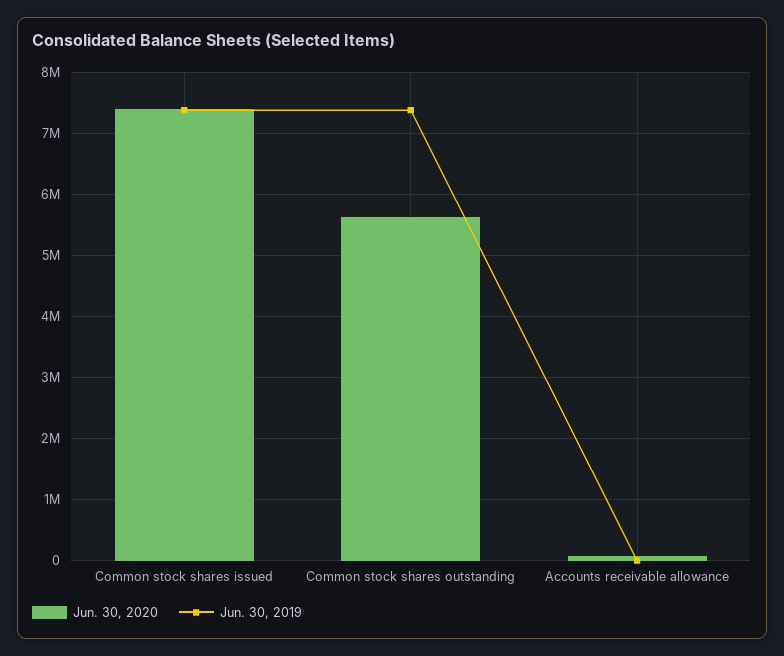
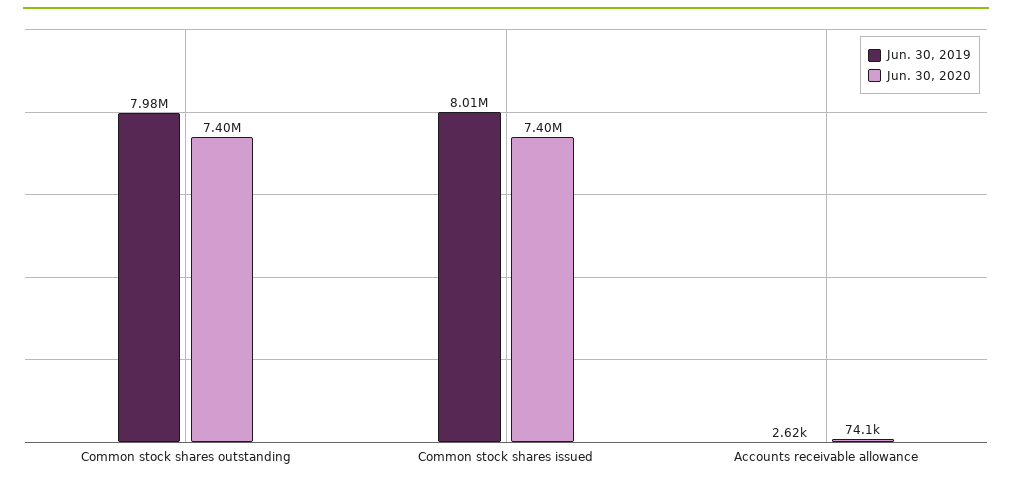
  {
    "Jun. 30, 2020": {
      "Common stock shares issued": 7400000,
-     "Common stock shares outstanding": 5600000,
+     "Common stock shares outstanding": 7400000,
      "Accounts receivable allowance": 74100
    },
    "Jun. 30, 2019": {
-     "Common stock shares issued": 7400000,
+     "Common stock shares issued": 8010000,
-     "Common stock shares outstanding": 7400000,
+     "Common stock shares outstanding": 7980000,
      "Accounts receivable allowance": 2620
    }
  }

